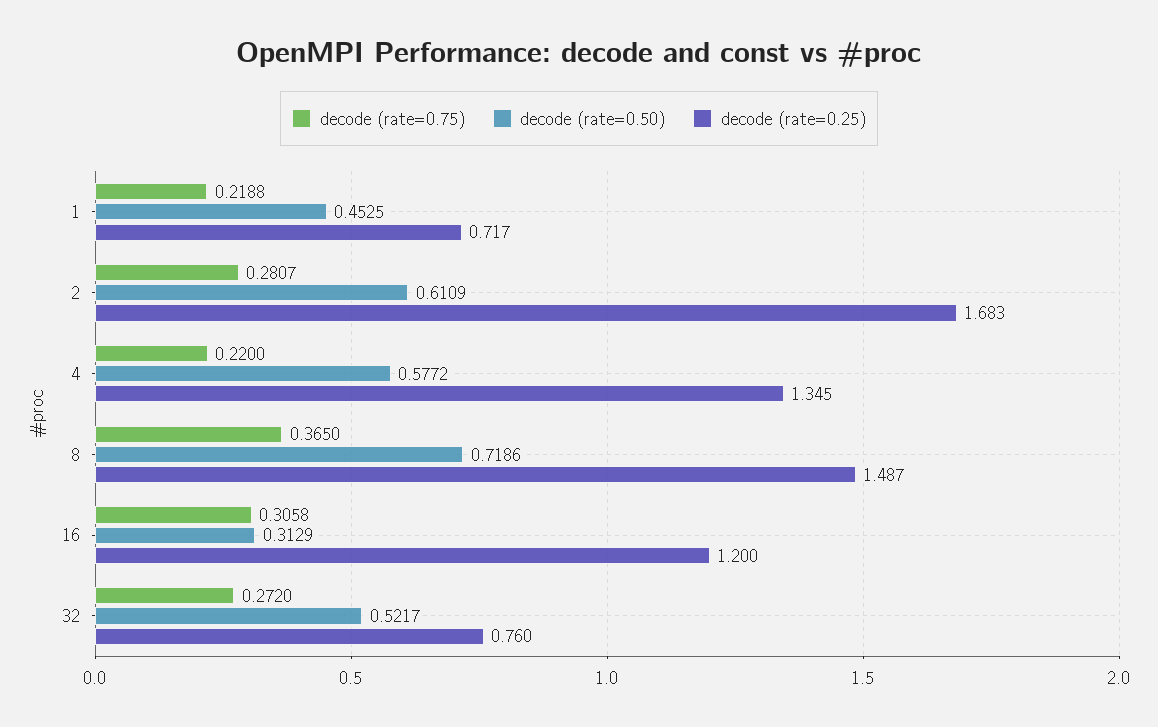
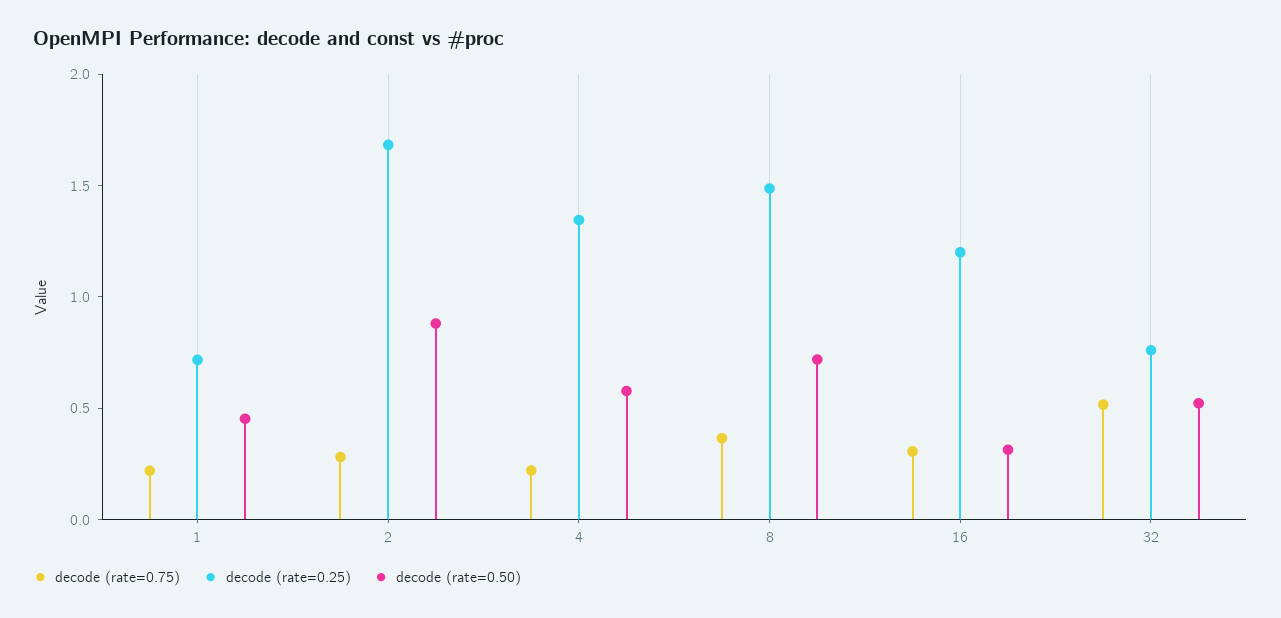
  {
    "decode (rate=0.75)": {
      "1": 0.2188,
      "2": 0.2807,
      "4": 0.22,
      "8": 0.365,
      "16": 0.3058,
-     "32": 0.272
+     "32": 0.5
    },
    "decode (rate=0.50)": {
      "1": 0.4525,
-     "2": 0.6109,
+     "2": 0.9,
      "4": 0.5772,
      "8": 0.7186,
      "16": 0.3129,
      "32": 0.5217
    },
    "decode (rate=0.25)": {
      "1": 0.717,
      "2": 1.683,
      "4": 1.345,
      "8": 1.487,
      "16": 1.2,
      "32": 0.76
    }
  }

